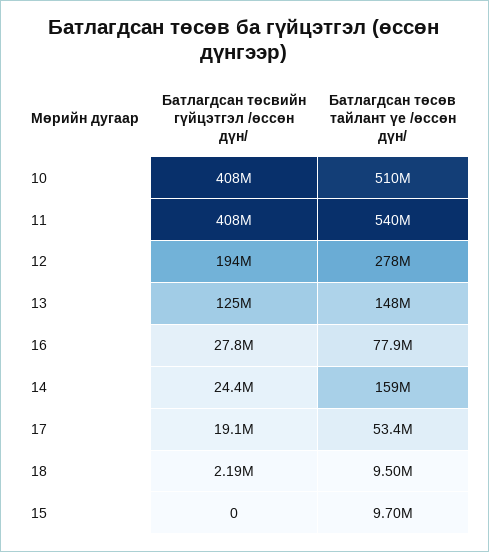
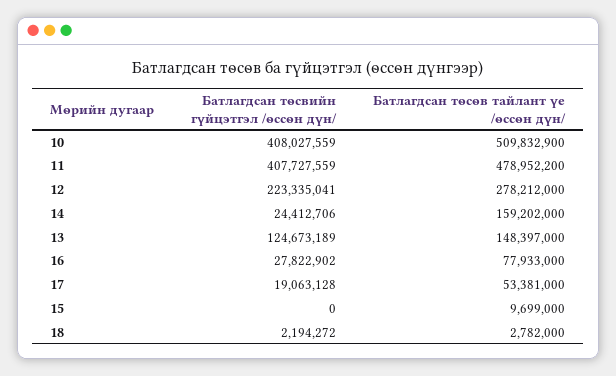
  {
    "Батлагдсан төсвийн гүйцэтгэл /өссөн дүн/": {
      "10": 408027559,
      "11": 407727559,
-     "12": 194000000,
+     "12": 223335041,
      "13": 124673189,
      "16": 27822902,
      "14": 24412706,
      "17": 19063128,
      "18": 2194272,
      "15": 0
    },
    "Батлагдсан төсөв тайлант үе /өссөн дүн/": {
      "10": 509832900,
-     "11": 540000000,
+     "11": 478952200,
      "12": 278212000,
      "13": 148397000,
      "16": 77933000,
      "14": 159202000,
      "17": 53381000,
-     "18": 9500000,
+     "18": 2782000,
      "15": 9699000
    }
  }

